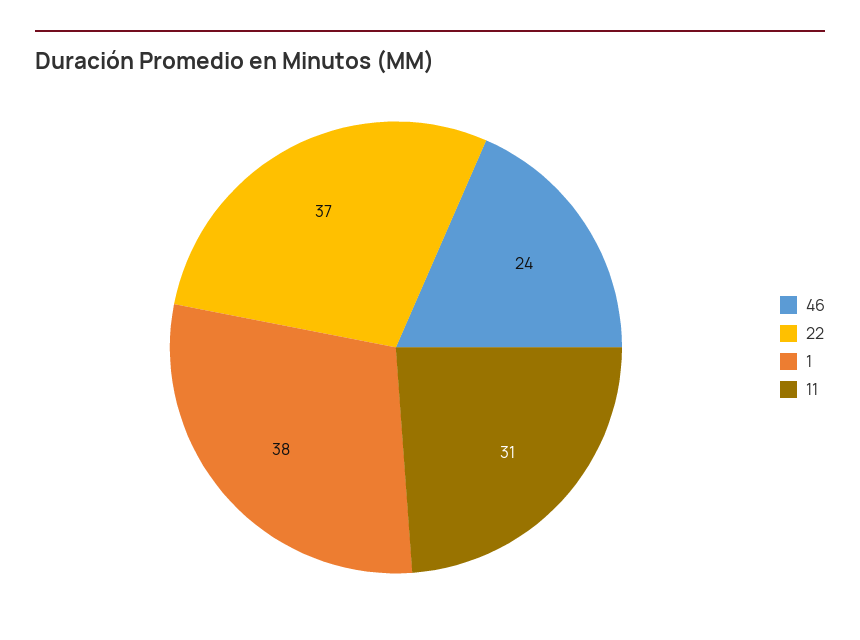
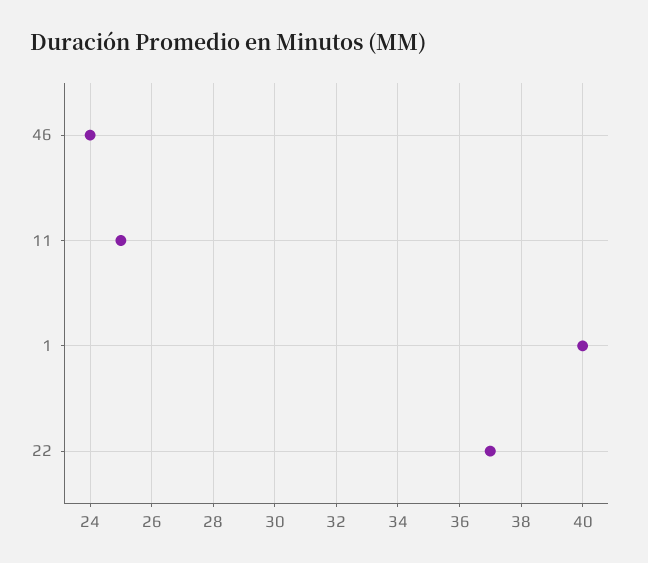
  {
    "46": 24,
    "22": 37,
-   "1": 38,
+   "1": 40,
-   "11": 31
+   "11": 25
  }

